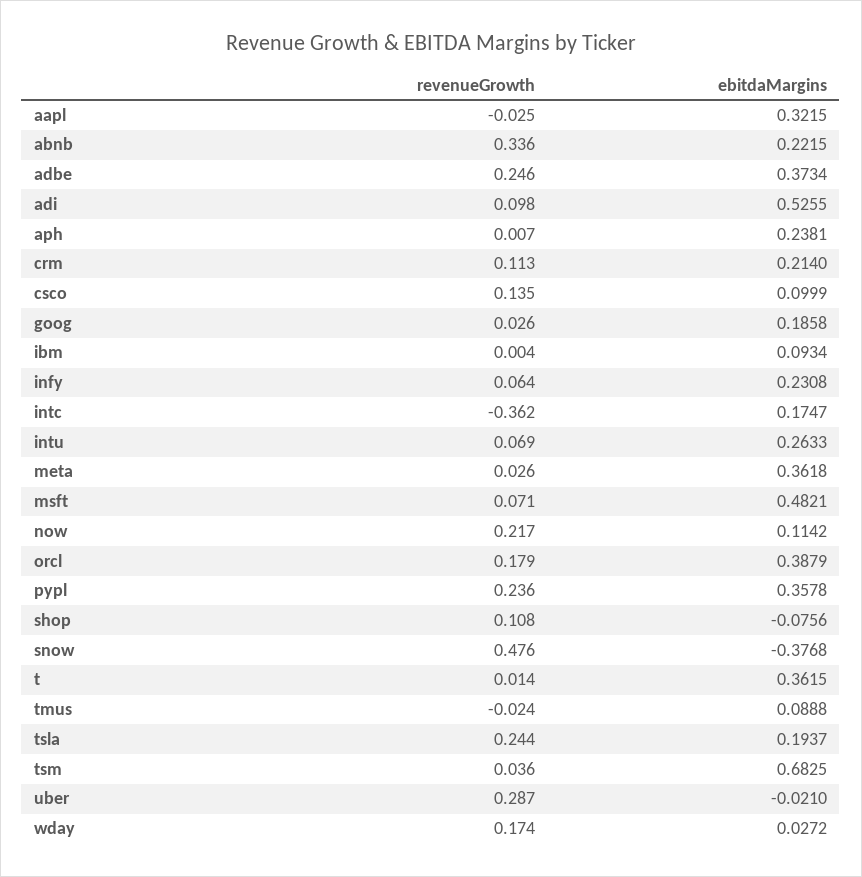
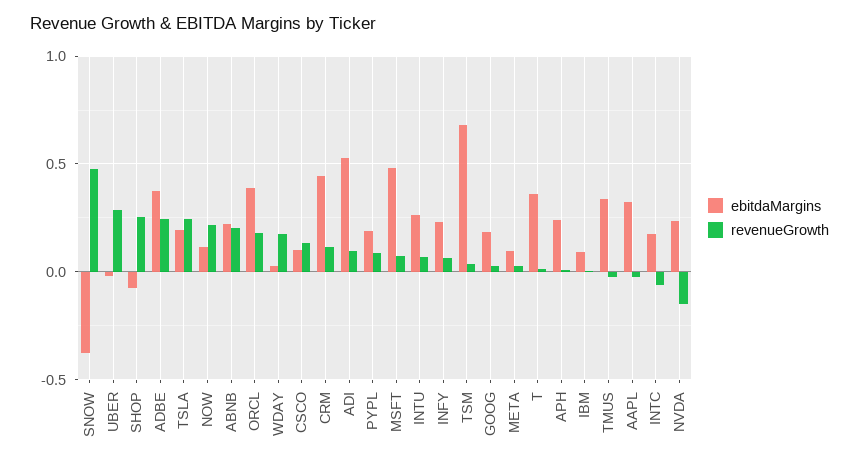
  {
    "revenueGrowth": {
      "aapl": -0.025,
-     "abnb": 0.336,
+     "abnb": 0.2,
      "adbe": 0.246,
      "adi": 0.098,
      "aph": 0.007,
      "crm": 0.113,
      "csco": 0.135,
      "goog": 0.026,
      "ibm": 0.004,
      "infy": 0.064,
-     "intc": -0.362,
+     "intc": -0.05,
      "intu": 0.069,
      "meta": 0.026,
      "msft": 0.071,
      "now": 0.217,
      "orcl": 0.179,
-     "pypl": 0.236,
+     "pypl": 0.1,
-     "shop": 0.108,
+     "shop": 0.25,
      "snow": 0.476,
      "t": 0.014,
      "tmus": -0.024,
      "tsla": 0.244,
      "tsm": 0.036,
      "uber": 0.287,
-     "wday": 0.174
+     "wday": 0.174,
+     "NVDA": -0.15
    },
    "ebitdaMargins": {
      "aapl": 0.3215,
      "abnb": 0.2215,
      "adbe": 0.3734,
      "adi": 0.5255,
      "aph": 0.2381,
-     "crm": 0.214,
+     "crm": 0.45,
      "csco": 0.0999,
      "goog": 0.1858,
      "ibm": 0.0934,
      "infy": 0.2308,
      "intc": 0.1747,
      "intu": 0.2633,
-     "meta": 0.3618,
+     "meta": 0.1,
      "msft": 0.4821,
      "now": 0.1142,
      "orcl": 0.3879,
-     "pypl": 0.3578,
+     "pypl": 0.2,
      "shop": -0.0756,
      "snow": -0.3768,
      "t": 0.3615,
-     "tmus": 0.0888,
+     "tmus": 0.35,
      "tsla": 0.1937,
      "tsm": 0.6825,
      "uber": -0.021,
-     "wday": 0.0272
+     "wday": 0.0272,
+     "NVDA": 0.25
    }
  }

